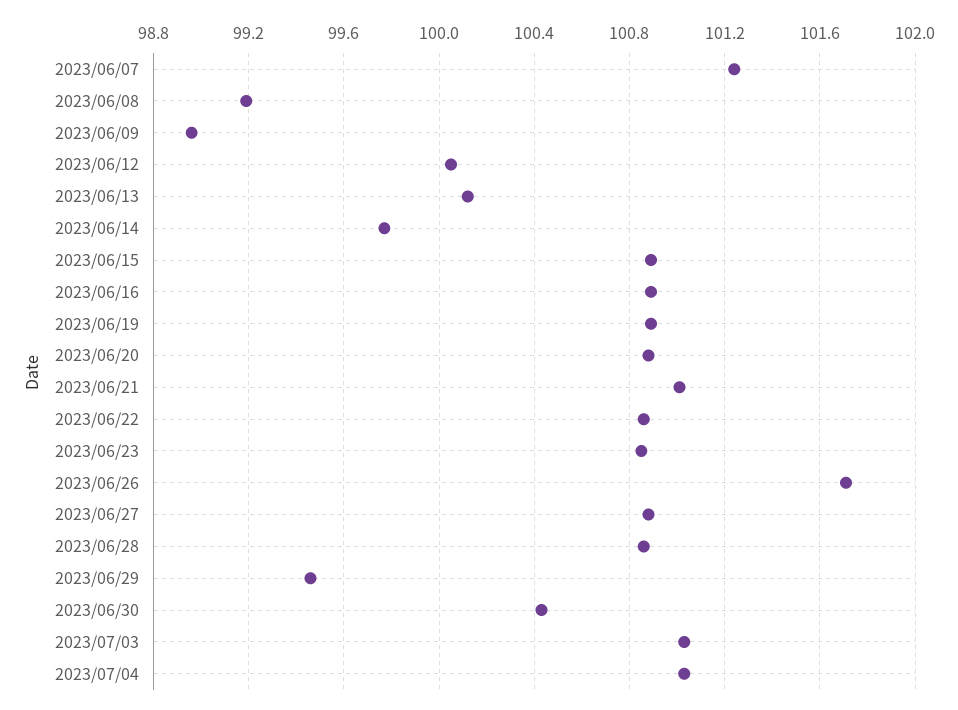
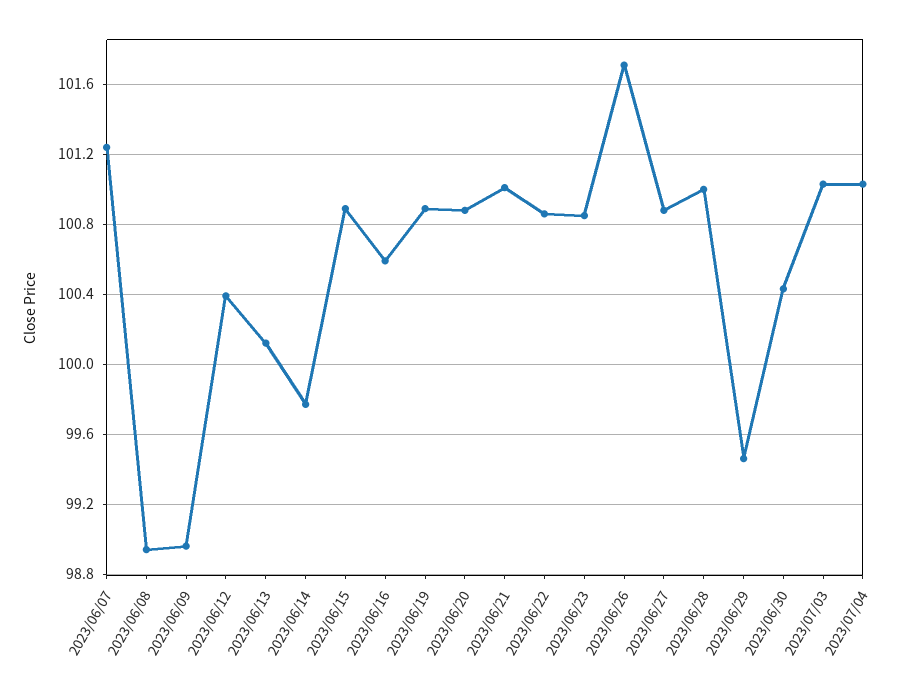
  {
    "2023/06/07": 101.25,
-   "2023/06/08": 99.2,
+   "2023/06/08": 98.95,
    "2023/06/09": 98.95,
-   "2023/06/12": 100.05,
+   "2023/06/12": 100.4,
    "2023/06/13": 100.1,
    "2023/06/14": 99.75,
    "2023/06/15": 100.9,
-   "2023/06/16": 100.9,
+   "2023/06/16": 100.6,
    "2023/06/19": 100.9,
    "2023/06/20": 100.9,
    "2023/06/21": 101,
    "2023/06/22": 100.85,
    "2023/06/23": 100.85,
    "2023/06/26": 101.7,
    "2023/06/27": 100.9,
-   "2023/06/28": 100.85,
+   "2023/06/28": 101,
    "2023/06/29": 99.45,
    "2023/06/30": 100.45,
    "2023/07/03": 101.05,
    "2023/07/04": 101.05
  }

